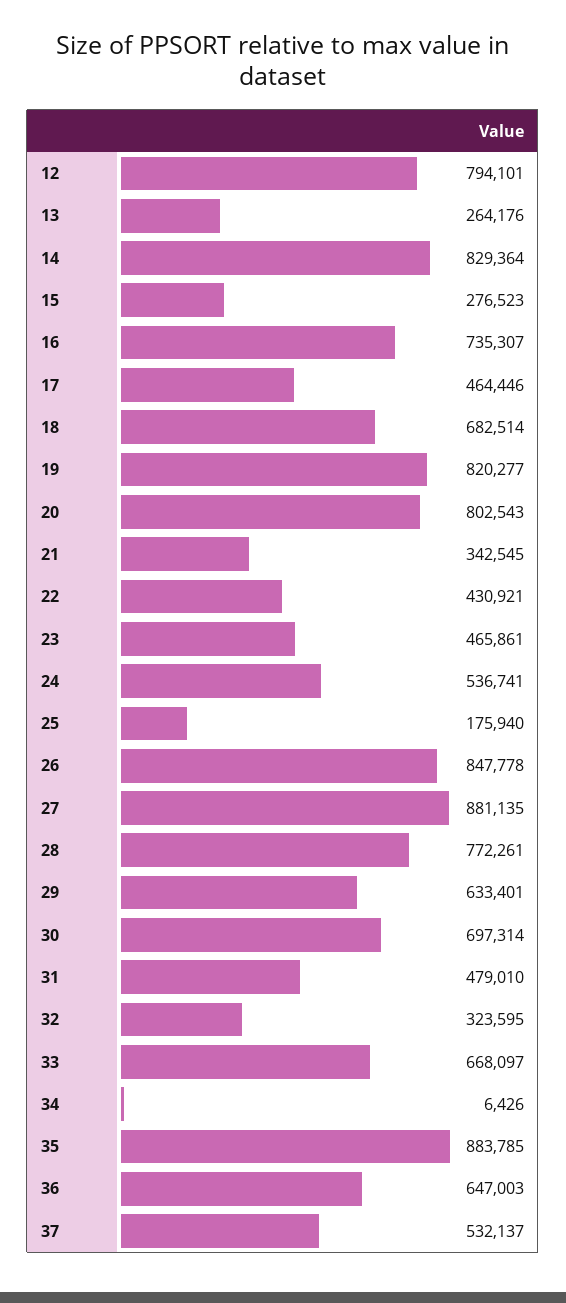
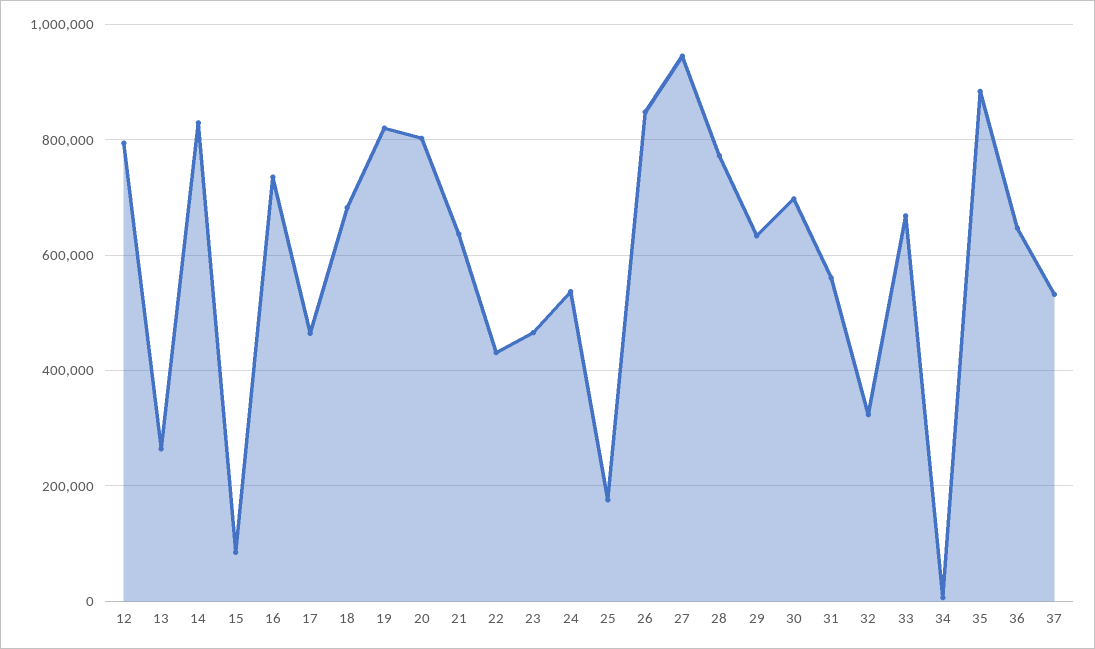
  {
    "12": 794101,
    "13": 264176,
    "14": 829364,
-   "15": 276523,
+   "15": 80000,
    "16": 735307,
    "17": 464446,
    "18": 682514,
    "19": 820277,
    "20": 802543,
-   "21": 342545,
+   "21": 640000,
    "22": 430921,
    "23": 465861,
    "24": 536741,
    "25": 175940,
    "26": 847778,
-   "27": 881135,
+   "27": 940000,
    "28": 772261,
    "29": 633401,
    "30": 697314,
-   "31": 479010,
+   "31": 560000,
    "32": 323595,
    "33": 668097,
    "34": 6426,
    "35": 883785,
    "36": 647003,
    "37": 532137
  }

